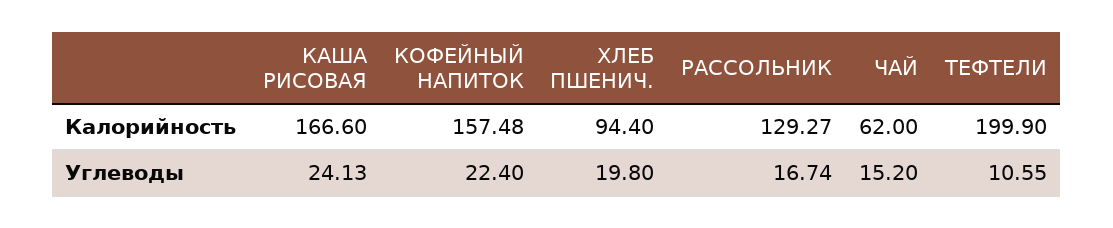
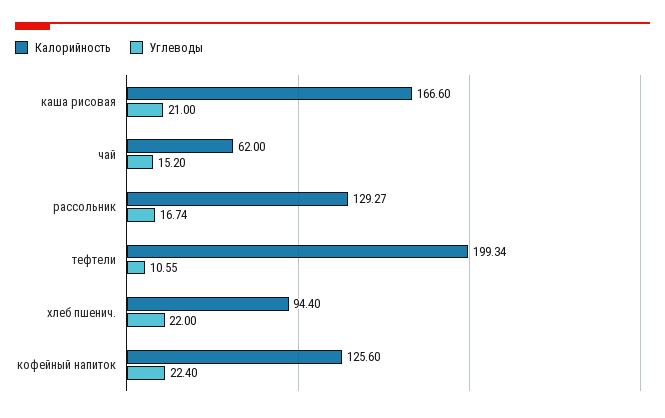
  {
    "Калорийность": {
      "КАША РИСОВАЯ": 166.6,
-     "КОФЕЙНЫЙ НАПИТОК": 157.48,
+     "КОФЕЙНЫЙ НАПИТОК": 125.6,
      "ХЛЕБ ПШЕНИЧ.": 94.4,
      "РАССОЛЬНИК": 129.27,
      "ЧАЙ": 62,
-     "ТЕФТЕЛИ": 199.9
+     "ТЕФТЕЛИ": 199.34
    },
    "Углеводы": {
-     "КАША РИСОВАЯ": 24.13,
+     "КАША РИСОВАЯ": 21,
      "КОФЕЙНЫЙ НАПИТОК": 22.4,
-     "ХЛЕБ ПШЕНИЧ.": 19.8,
+     "ХЛЕБ ПШЕНИЧ.": 22,
      "РАССОЛЬНИК": 16.74,
      "ЧАЙ": 15.2,
      "ТЕФТЕЛИ": 10.55
    }
  }

